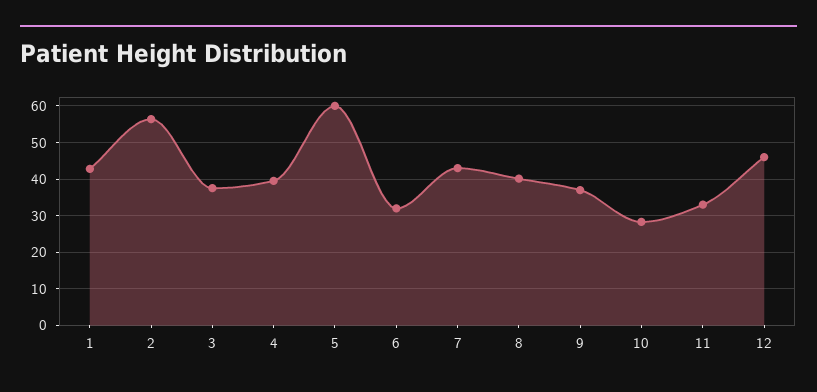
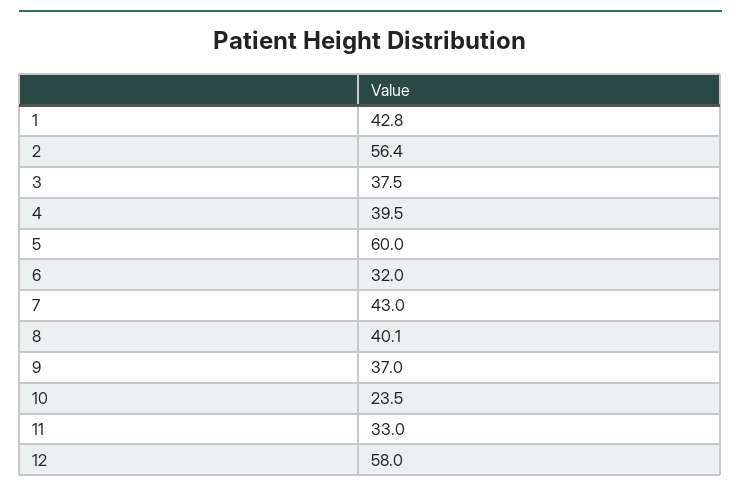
  {
    "1": 42.8,
    "2": 56.4,
    "3": 37.5,
    "4": 39.5,
    "5": 60,
    "6": 32,
    "7": 43,
    "8": 40.1,
    "9": 37,
-   "10": 28,
+   "10": 23.5,
    "11": 33,
-   "12": 46
+   "12": 58
  }

